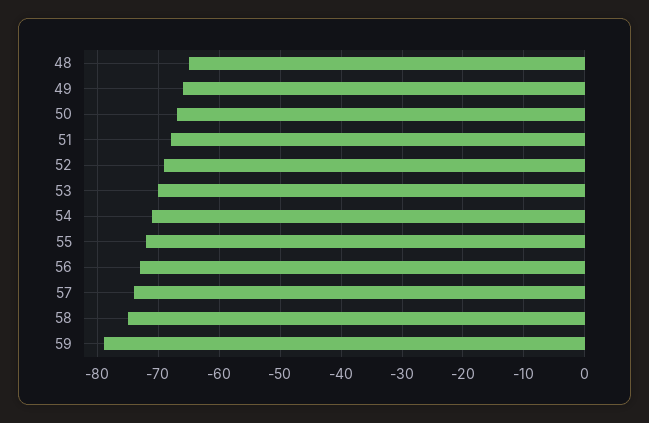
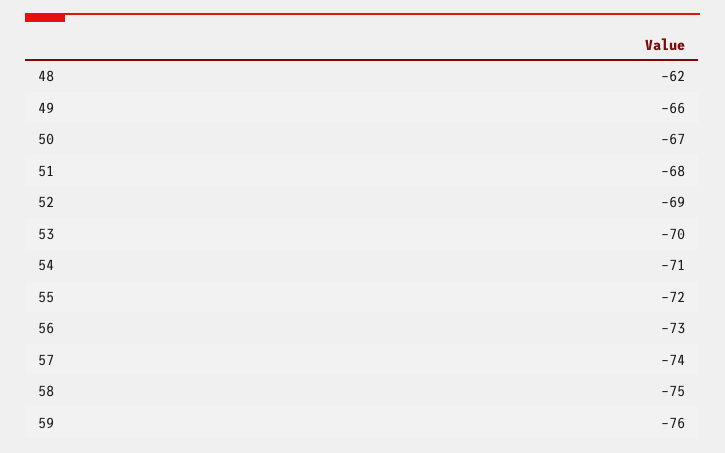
  {
-   "48": -65,
+   "48": -62,
    "49": -66,
    "50": -67,
    "51": -68,
    "52": -69,
    "53": -70,
    "54": -71,
    "55": -72,
    "56": -73,
    "57": -74,
    "58": -75,
-   "59": -79
+   "59": -76
  }

